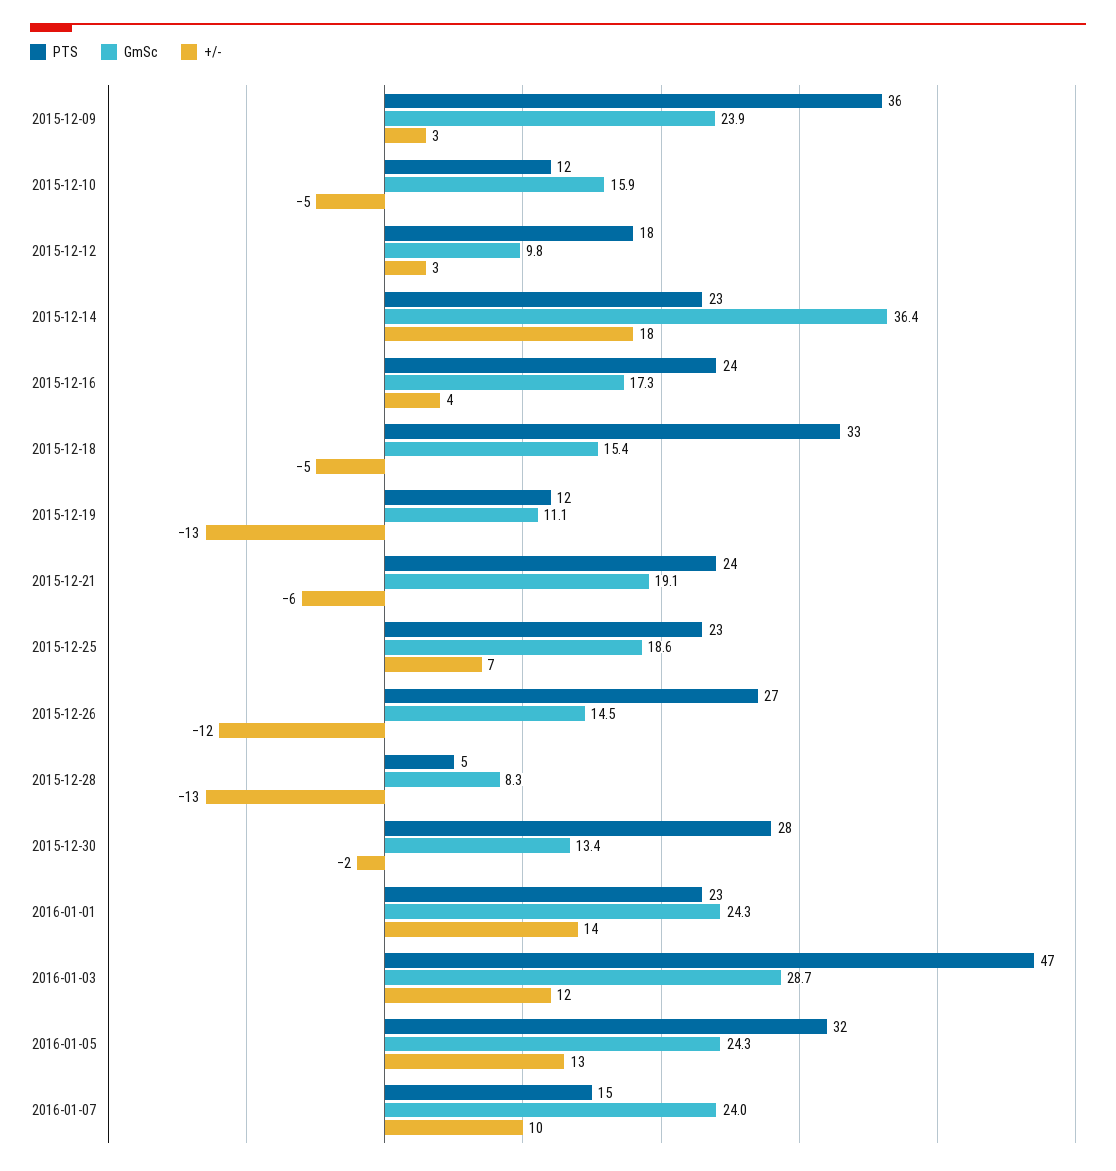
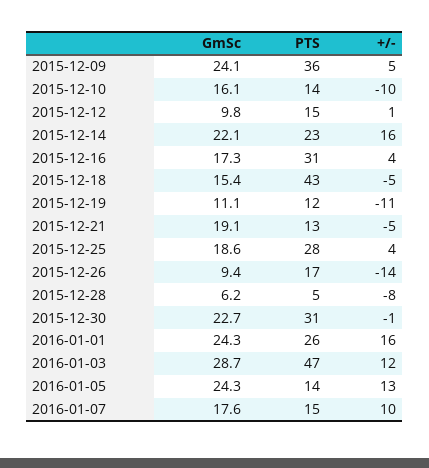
  {
    "PTS": {
      "2015-12-09": 36,
-     "2015-12-10": 12,
+     "2015-12-10": 14,
-     "2015-12-12": 18,
+     "2015-12-12": 15,
      "2015-12-14": 23,
-     "2015-12-16": 24,
+     "2015-12-16": 31,
-     "2015-12-18": 33,
+     "2015-12-18": 43,
      "2015-12-19": 12,
-     "2015-12-21": 24,
+     "2015-12-21": 13,
-     "2015-12-25": 23,
+     "2015-12-25": 28,
-     "2015-12-26": 27,
+     "2015-12-26": 17,
      "2015-12-28": 5,
-     "2015-12-30": 28,
+     "2015-12-30": 31,
-     "2016-01-01": 23,
+     "2016-01-01": 26,
      "2016-01-03": 47,
-     "2016-01-05": 32,
+     "2016-01-05": 14,
      "2016-01-07": 15
    },
    "GmSc": {
-     "2015-12-09": 23.9,
+     "2015-12-09": 24.1,
-     "2015-12-10": 15.9,
+     "2015-12-10": 16.1,
      "2015-12-12": 9.8,
-     "2015-12-14": 36.4,
+     "2015-12-14": 22.1,
      "2015-12-16": 17.3,
      "2015-12-18": 15.4,
      "2015-12-19": 11.1,
      "2015-12-21": 19.1,
      "2015-12-25": 18.6,
-     "2015-12-26": 14.5,
+     "2015-12-26": 9.4,
-     "2015-12-28": 8.3,
+     "2015-12-28": 6.2,
-     "2015-12-30": 13.4,
+     "2015-12-30": 22.7,
      "2016-01-01": 24.3,
      "2016-01-03": 28.7,
      "2016-01-05": 24.3,
-     "2016-01-07": 24
+     "2016-01-07": 17.6
    },
    "+/-": {
-     "2015-12-09": 3,
+     "2015-12-09": 5,
-     "2015-12-10": -5,
+     "2015-12-10": -10,
-     "2015-12-12": 3,
+     "2015-12-12": 1,
-     "2015-12-14": 18,
+     "2015-12-14": 16,
      "2015-12-16": 4,
      "2015-12-18": -5,
-     "2015-12-19": -13,
+     "2015-12-19": -11,
-     "2015-12-21": -6,
+     "2015-12-21": -5,
-     "2015-12-25": 7,
+     "2015-12-25": 4,
-     "2015-12-26": -12,
+     "2015-12-26": -14,
-     "2015-12-28": -13,
+     "2015-12-28": -8,
-     "2015-12-30": -2,
+     "2015-12-30": -1,
-     "2016-01-01": 14,
+     "2016-01-01": 16,
      "2016-01-03": 12,
      "2016-01-05": 13,
      "2016-01-07": 10
    }
  }

